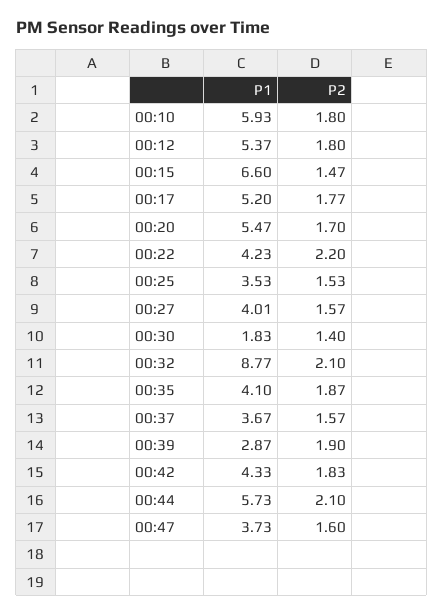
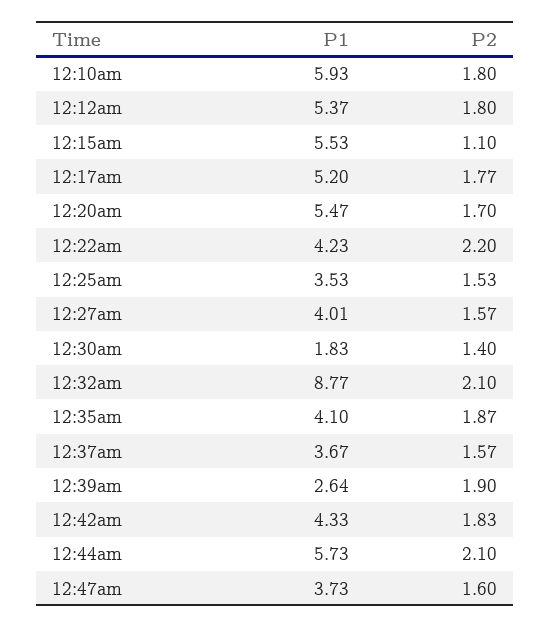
  {
    "P1": {
      "00:10": 5.93,
      "00:12": 5.37,
-     "00:15": 6.6,
+     "00:15": 5.53,
      "00:17": 5.2,
      "00:20": 5.47,
      "00:22": 4.23,
      "00:25": 3.53,
      "00:27": 4.01,
      "00:30": 1.83,
      "00:32": 8.77,
      "00:35": 4.1,
      "00:37": 3.67,
-     "00:39": 2.87,
+     "00:39": 2.64,
      "00:42": 4.33,
      "00:44": 5.73,
      "00:47": 3.73
    },
    "P2": {
      "00:10": 1.8,
      "00:12": 1.8,
-     "00:15": 1.47,
+     "00:15": 1.1,
      "00:17": 1.77,
      "00:20": 1.7,
      "00:22": 2.2,
      "00:25": 1.53,
      "00:27": 1.57,
      "00:30": 1.4,
      "00:32": 2.1,
      "00:35": 1.87,
      "00:37": 1.57,
      "00:39": 1.9,
      "00:42": 1.83,
      "00:44": 2.1,
      "00:47": 1.6
    }
  }

